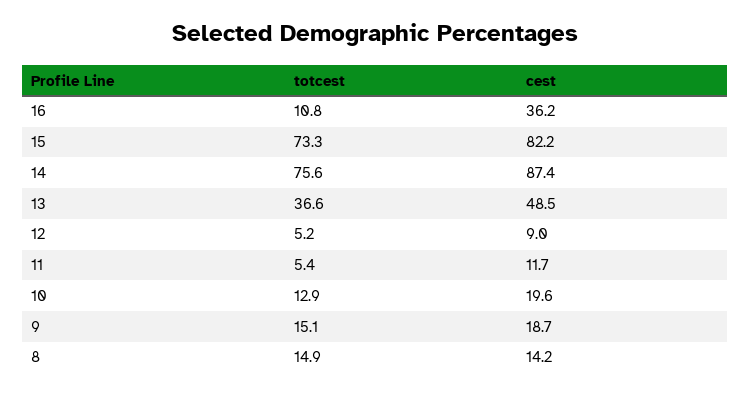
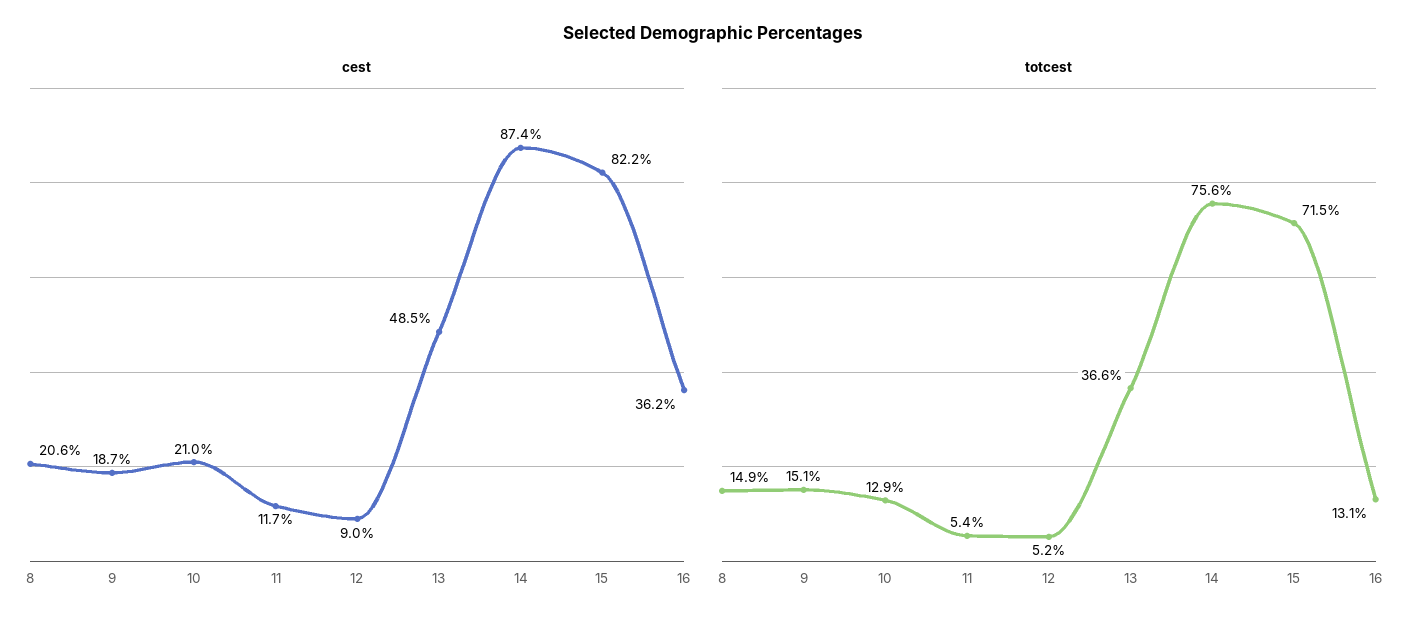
  {
    "totcest": {
-     "16": 10.8,
+     "16": 13.1,
-     "15": 73.3,
+     "15": 71.5,
      "14": 75.6,
      "13": 36.6,
      "12": 5.2,
      "11": 5.4,
      "10": 12.9,
      "9": 15.1,
      "8": 14.9
    },
    "cest": {
      "16": 36.2,
      "15": 82.2,
      "14": 87.4,
      "13": 48.5,
      "12": 9,
      "11": 11.7,
-     "10": 19.6,
+     "10": 21,
      "9": 18.7,
-     "8": 14.2
+     "8": 20.6
    }
  }

